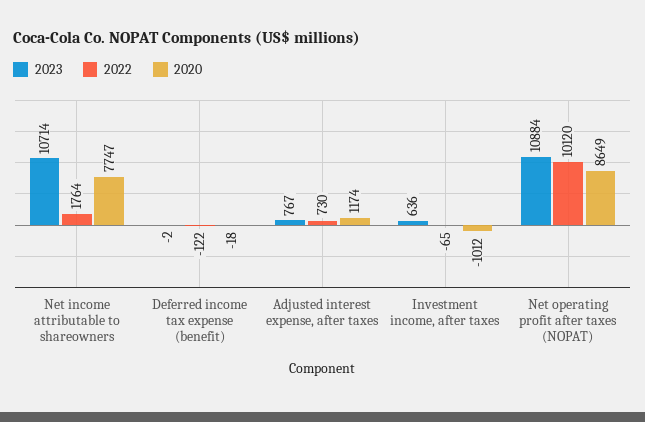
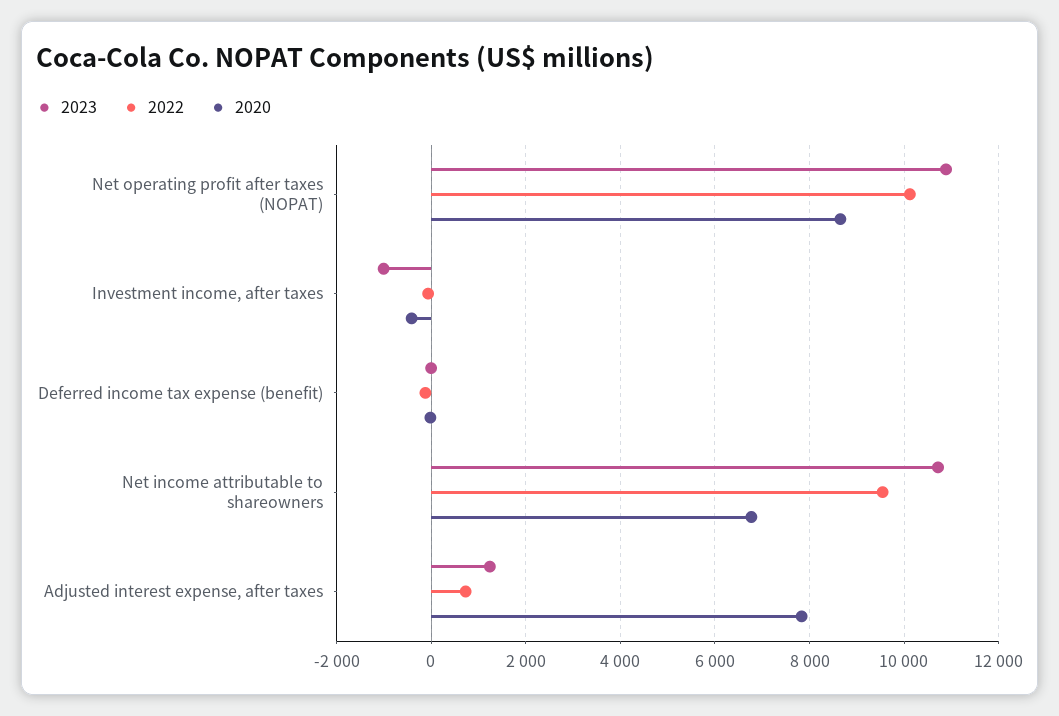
  {
    "2023": {
      "Net income attributable to shareowners": 10714,
      "Deferred income tax expense (benefit)": -2,
-     "Adjusted interest expense, after taxes": 767,
+     "Adjusted interest expense, after taxes": 1200,
-     "Investment income, after taxes": 636,
+     "Investment income, after taxes": -1000,
      "Net operating profit after taxes (NOPAT)": 10884
    },
    "2022": {
-     "Net income attributable to shareowners": 1764,
+     "Net income attributable to shareowners": 9600,
      "Deferred income tax expense (benefit)": -122,
      "Adjusted interest expense, after taxes": 730,
      "Investment income, after taxes": -65,
      "Net operating profit after taxes (NOPAT)": 10120
    },
    "2020": {
-     "Net income attributable to shareowners": 7747,
+     "Net income attributable to shareowners": 6800,
      "Deferred income tax expense (benefit)": -18,
-     "Adjusted interest expense, after taxes": 1174,
+     "Adjusted interest expense, after taxes": 7800,
-     "Investment income, after taxes": -1012,
+     "Investment income, after taxes": -400,
      "Net operating profit after taxes (NOPAT)": 8649
    }
  }

